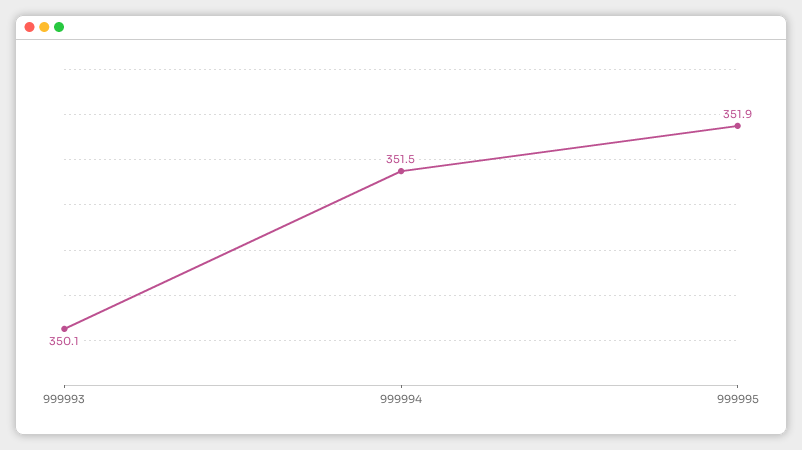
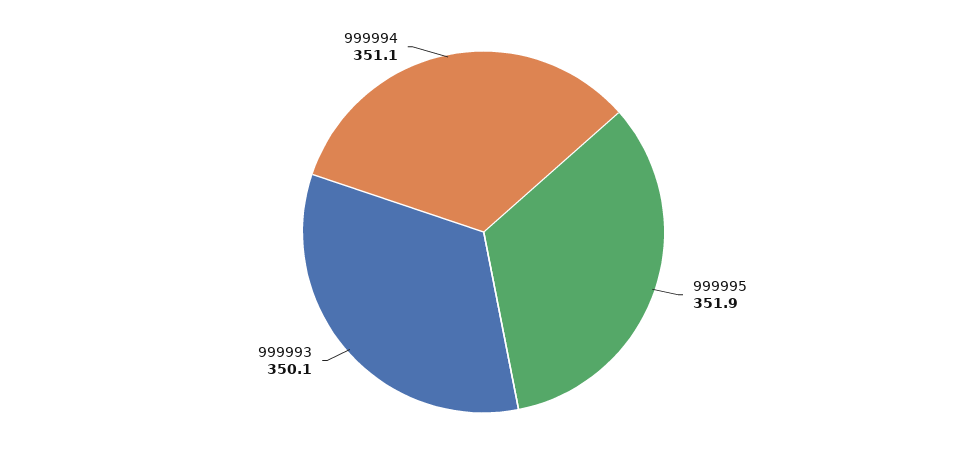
  {
    "999993": 350.1,
-   "999994": 351.5,
+   "999994": 351.1,
    "999995": 351.9
  }

